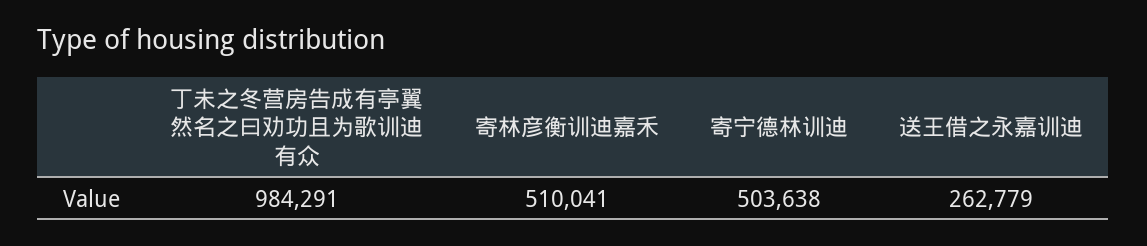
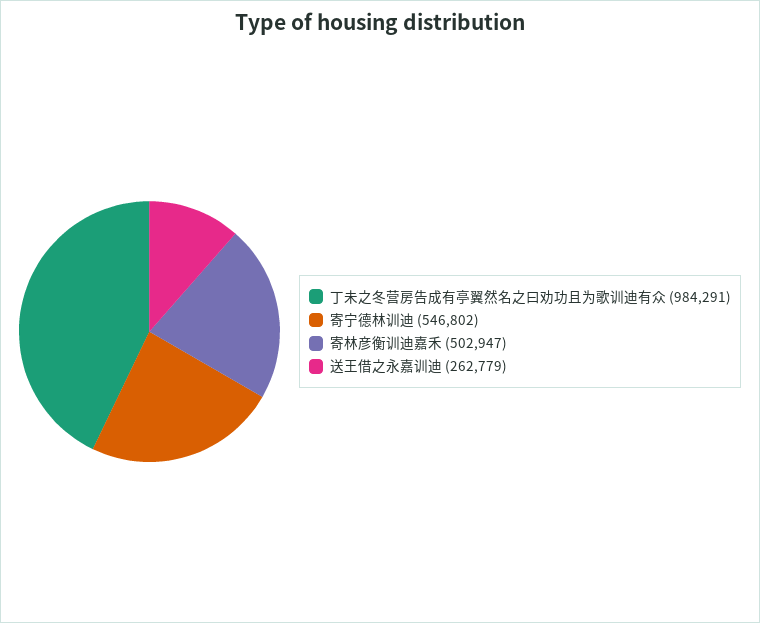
  {
    "丁未之冬营房告成有亭翼然名之曰劝功且为歌训迪有众": 984291,
-   "寄林彦衡训迪嘉禾": 510041,
+   "寄林彦衡训迪嘉禾": 502947,
-   "寄宁德林训迪": 503638,
+   "寄宁德林训迪": 546802,
    "送王借之永嘉训迪": 262779
  }

